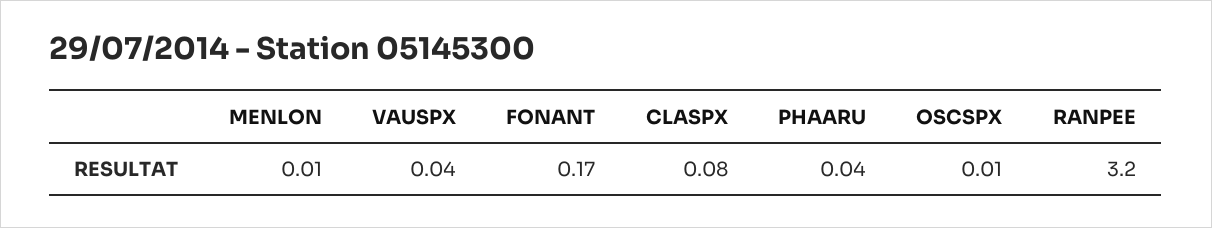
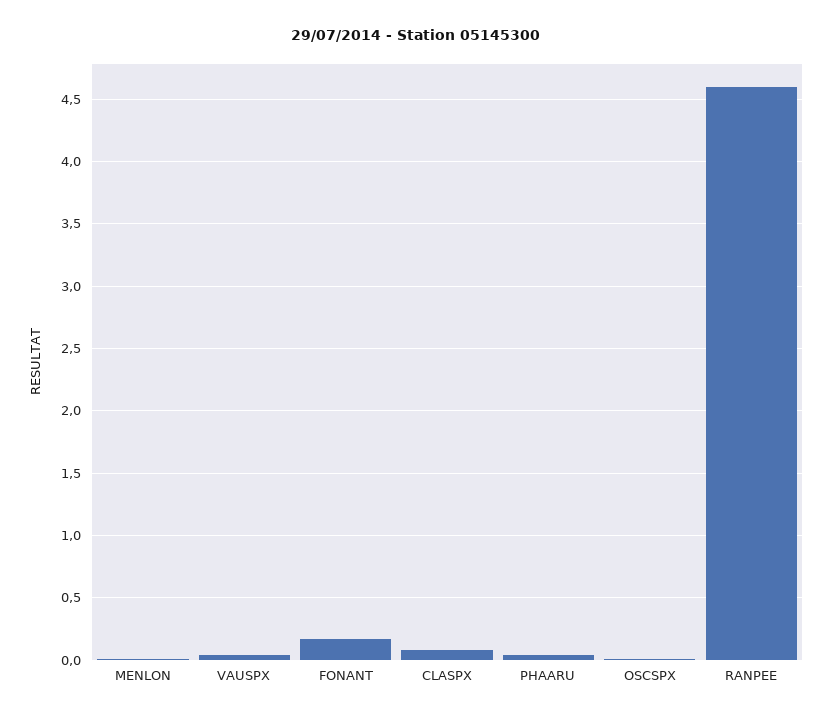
  {
    "MENLON": 0.01,
    "VAUSPX": 0.04,
    "FONANT": 0.17,
    "CLASPX": 0.08,
    "PHAARU": 0.04,
    "OSCSPX": 0.01,
-   "RANPEE": 3.2
+   "RANPEE": 4.6
  }

